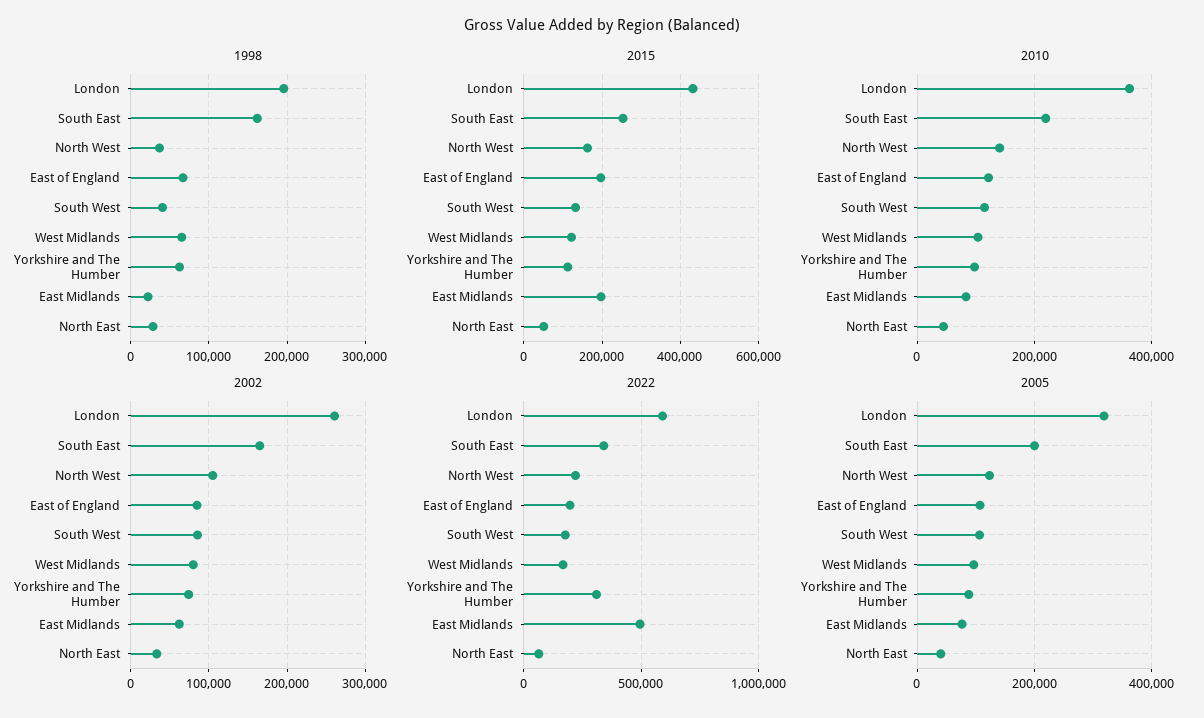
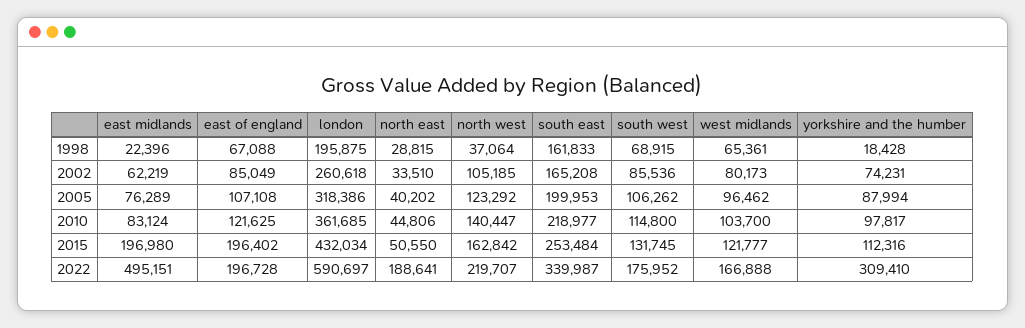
  {
    "1998": {
      "London": 195875,
      "South East": 161833,
      "North West": 37064,
      "East of England": 67088,
-     "South West": 40000,
+     "South West": 68915,
      "West Midlands": 65361,
-     "Yorkshire and The Humber": 60000,
+     "Yorkshire and The Humber": 18428,
      "East Midlands": 22396,
      "North East": 28815
    },
    "2015": {
      "London": 432034,
      "South East": 253484,
      "North West": 162842,
      "East of England": 196402,
      "South West": 131745,
      "West Midlands": 121777,
      "Yorkshire and The Humber": 112316,
      "East Midlands": 196980,
      "North East": 50550
    },
    "2010": {
      "London": 361685,
      "South East": 218977,
      "North West": 140447,
      "East of England": 121625,
      "South West": 114800,
      "West Midlands": 103700,
      "Yorkshire and The Humber": 97817,
      "East Midlands": 83124,
      "North East": 44806
    },
    "2002": {
      "London": 260618,
      "South East": 165208,
      "North West": 105185,
      "East of England": 85049,
      "South West": 85536,
      "West Midlands": 80173,
      "Yorkshire and The Humber": 74231,
      "East Midlands": 62219,
      "North East": 33510
    },
    "2022": {
      "London": 590697,
      "South East": 339987,
      "North West": 219707,
      "East of England": 196728,
      "South West": 175952,
      "West Midlands": 166888,
      "Yorkshire and The Humber": 309410,
      "East Midlands": 495151,
-     "North East": 50000
+     "North East": 188641
    },
    "2005": {
      "London": 318386,
      "South East": 199953,
      "North West": 123292,
      "East of England": 107108,
      "South West": 106262,
      "West Midlands": 96462,
      "Yorkshire and The Humber": 87994,
      "East Midlands": 76289,
      "North East": 40202
    }
  }

